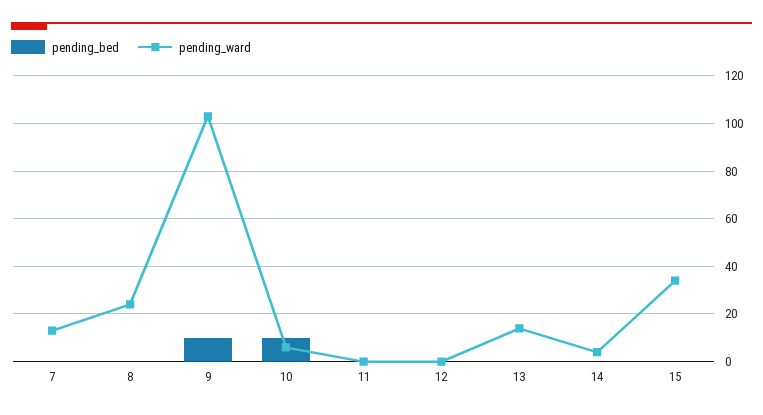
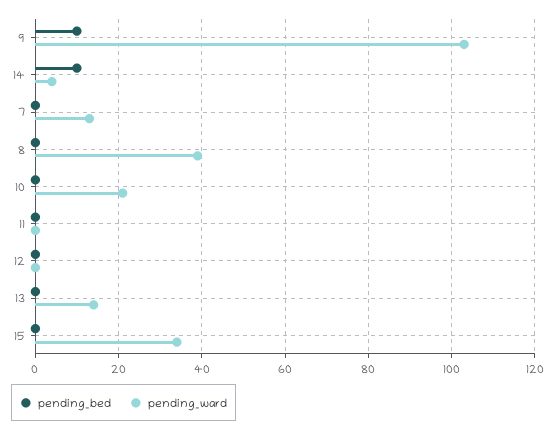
  {
    "pending_bed": {
      "7": 0,
      "8": 0,
      "9": 10,
-     "10": 10,
+     "10": 0,
      "11": 0,
      "12": 0,
      "13": 0,
-     "14": 0,
+     "14": 10,
      "15": 0
    },
    "pending_ward": {
      "7": 15,
-     "8": 25,
+     "8": 40,
      "9": 105,
-     "10": 5,
+     "10": 20,
      "11": 0,
      "12": 0,
      "13": 15,
      "14": 5,
      "15": 35
    }
  }

